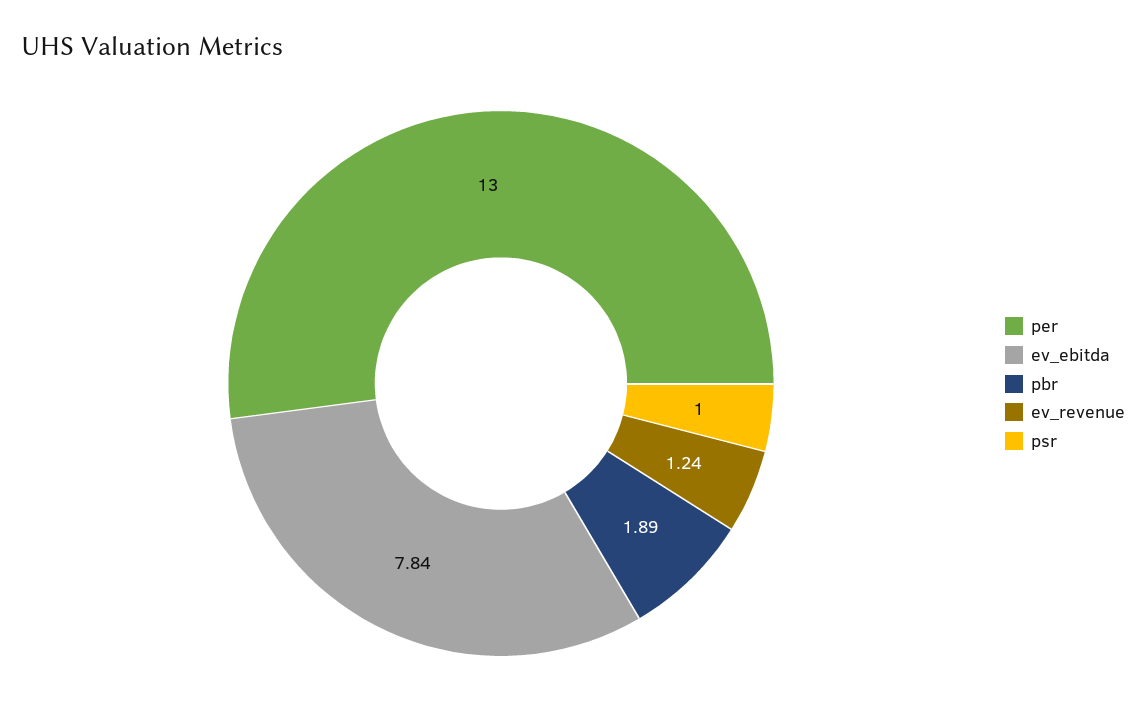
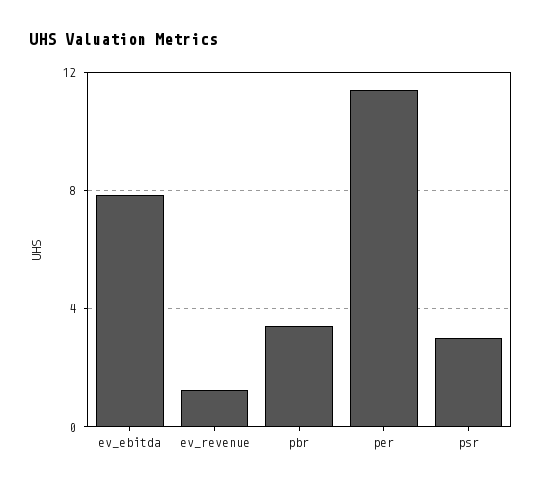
  {
-   "per": 13,
+   "per": 11.5,
    "ev_ebitda": 7.84,
-   "pbr": 1.89,
+   "pbr": 3.5,
    "ev_revenue": 1.24,
-   "psr": 1
+   "psr": 3
  }

